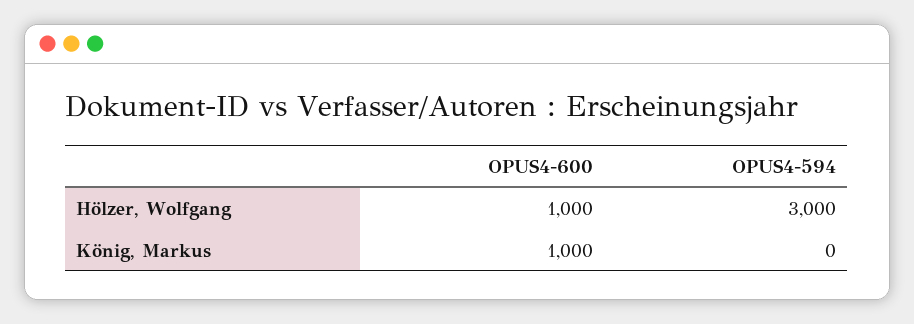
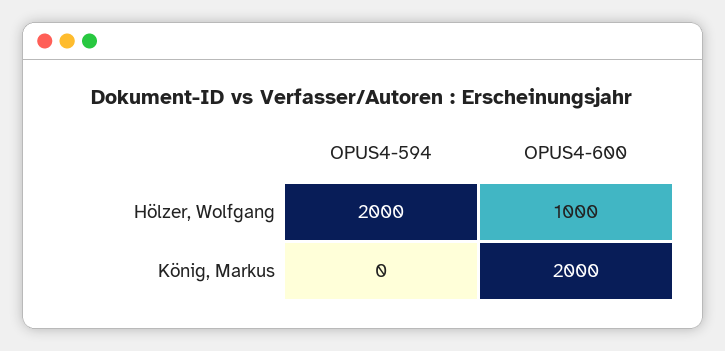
  {
    "OPUS4-600": {
      "Hölzer, Wolfgang": 1000,
-     "König, Markus": 1000
+     "König, Markus": 2000
    },
    "OPUS4-594": {
-     "Hölzer, Wolfgang": 3000,
+     "Hölzer, Wolfgang": 2000,
      "König, Markus": 0
    }
  }

